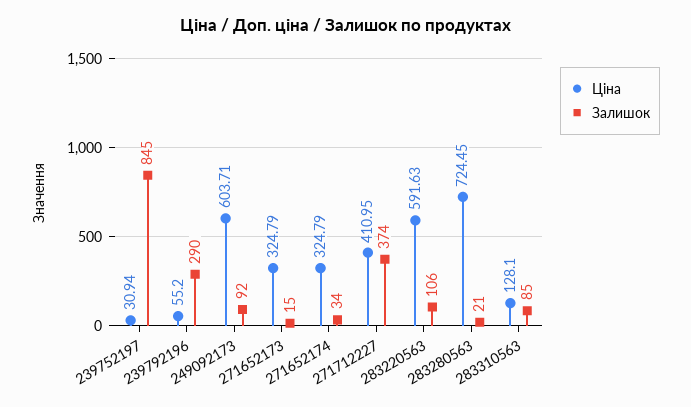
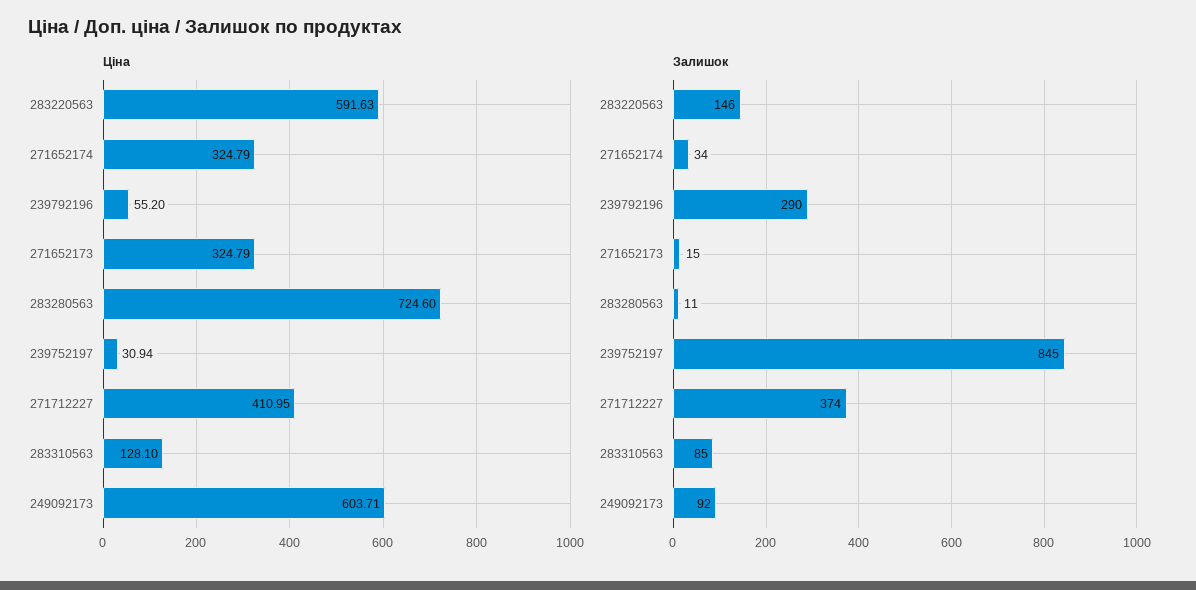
  {
    "Ціна": {
      "239752197": 30.94,
      "239792196": 55.2,
      "249092173": 603.71,
      "271652173": 324.79,
      "271652174": 324.79,
      "271712227": 410.95,
      "283220563": 591.63,
-     "283280563": 724.45,
+     "283280563": 724.6,
      "283310563": 128.1
    },
    "Залишок": {
      "239752197": 845,
      "239792196": 290,
      "249092173": 92,
      "271652173": 15,
      "271652174": 34,
      "271712227": 374,
-     "283220563": 106,
+     "283220563": 146,
-     "283280563": 21,
+     "283280563": 11,
      "283310563": 85
    }
  }

